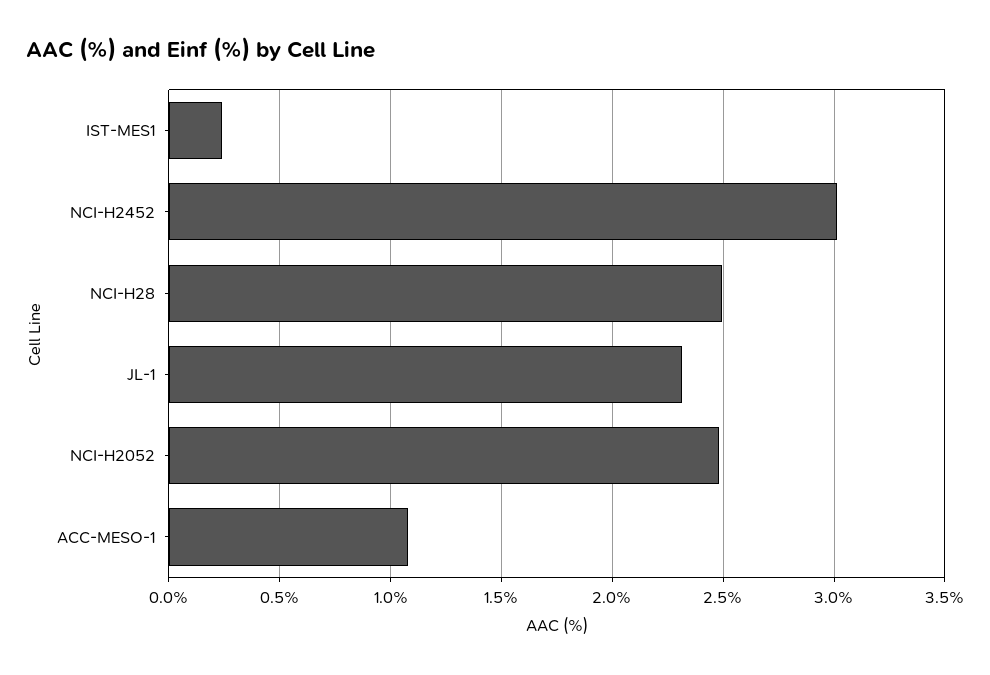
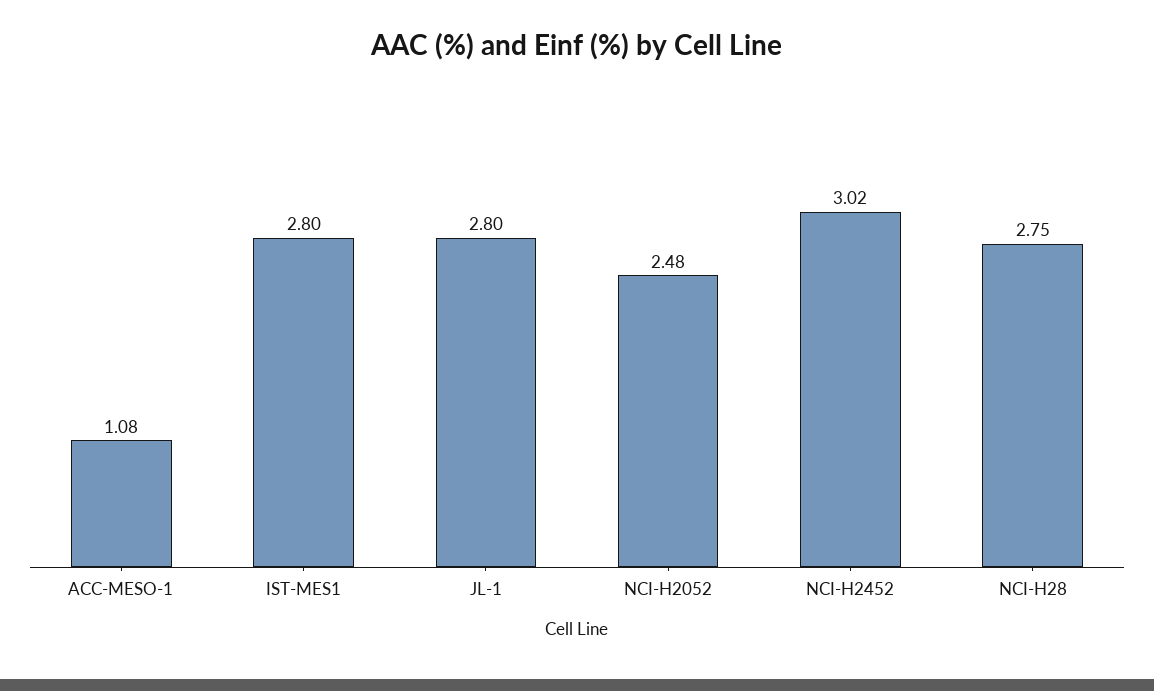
  {
-   "IST-MES1": 0.25,
+   "IST-MES1": 2.8,
    "NCI-H2452": 3.02,
-   "NCI-H28": 2.5,
+   "NCI-H28": 2.75,
-   "JL-1": 2.3,
+   "JL-1": 2.8,
    "NCI-H2052": 2.48,
    "ACC-MESO-1": 1.08
  }

